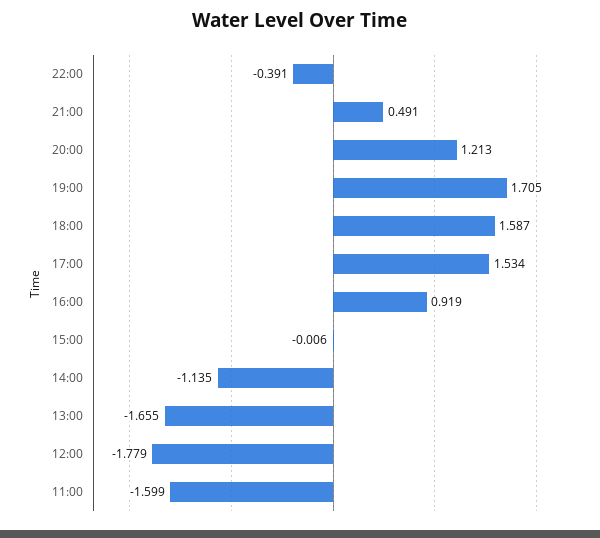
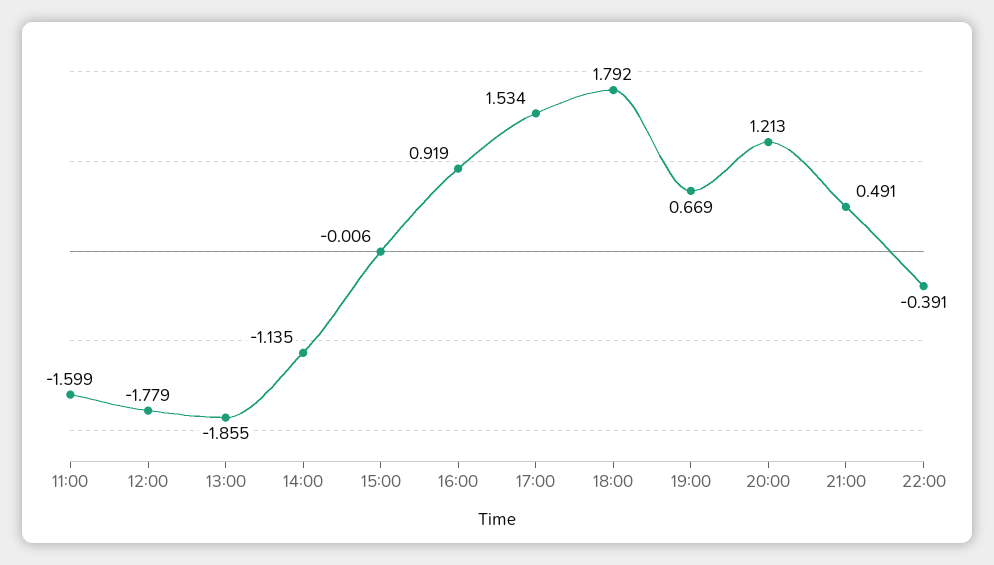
  {
    "22:00": -0.391,
    "21:00": 0.491,
    "20:00": 1.213,
-   "19:00": 1.705,
+   "19:00": 0.669,
-   "18:00": 1.587,
+   "18:00": 1.792,
    "17:00": 1.534,
    "16:00": 0.919,
    "15:00": -0.006,
    "14:00": -1.135,
-   "13:00": -1.655,
+   "13:00": -1.855,
    "12:00": -1.779,
    "11:00": -1.599
  }

